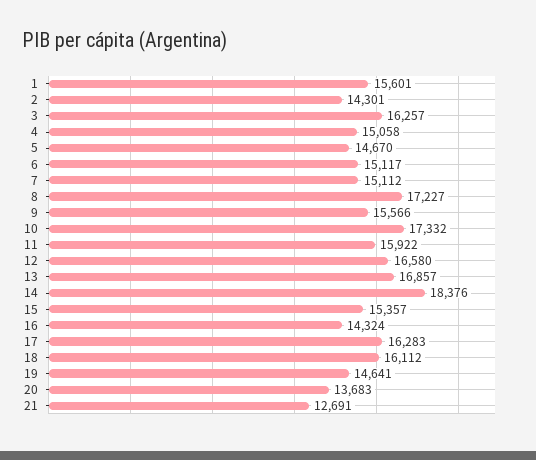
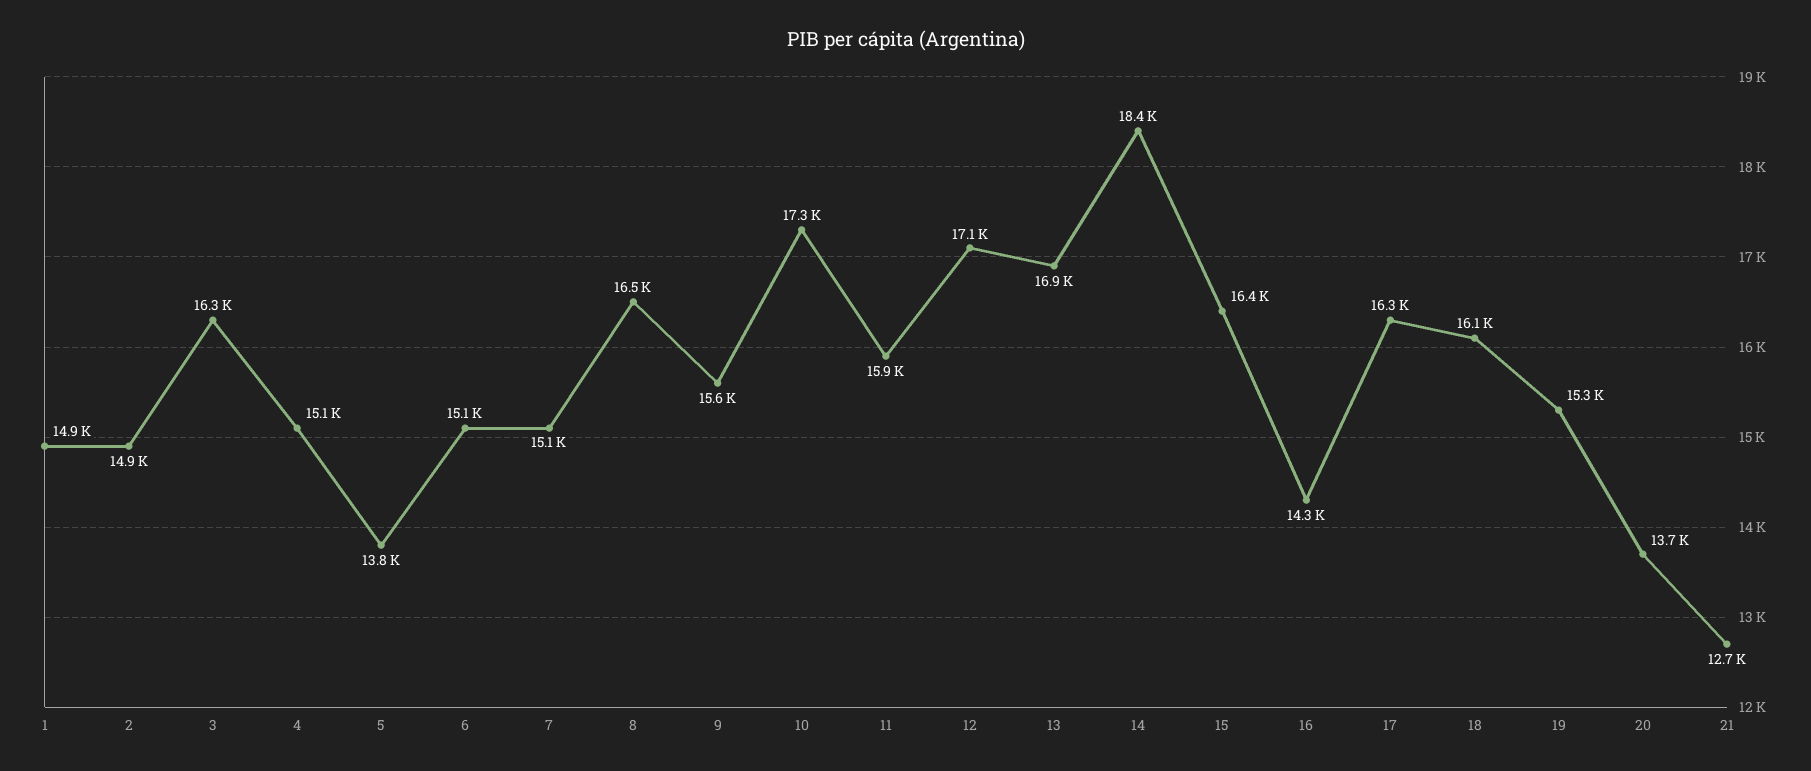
  {
-   "1": 15601,
+   "1": 14900,
-   "2": 14301,
+   "2": 14900,
    "3": 16257,
    "4": 15058,
-   "5": 14670,
+   "5": 13800,
    "6": 15117,
    "7": 15112,
-   "8": 17227,
+   "8": 16500,
    "9": 15566,
    "10": 17332,
    "11": 15922,
-   "12": 16580,
+   "12": 17100,
    "13": 16857,
    "14": 18376,
-   "15": 15357,
+   "15": 16400,
    "16": 14324,
    "17": 16283,
    "18": 16112,
-   "19": 14641,
+   "19": 15300,
    "20": 13683,
    "21": 12691
  }

